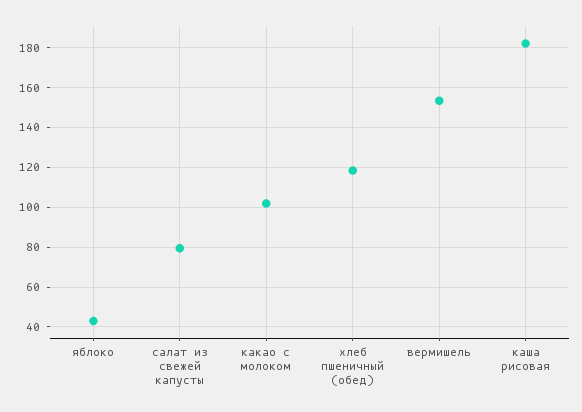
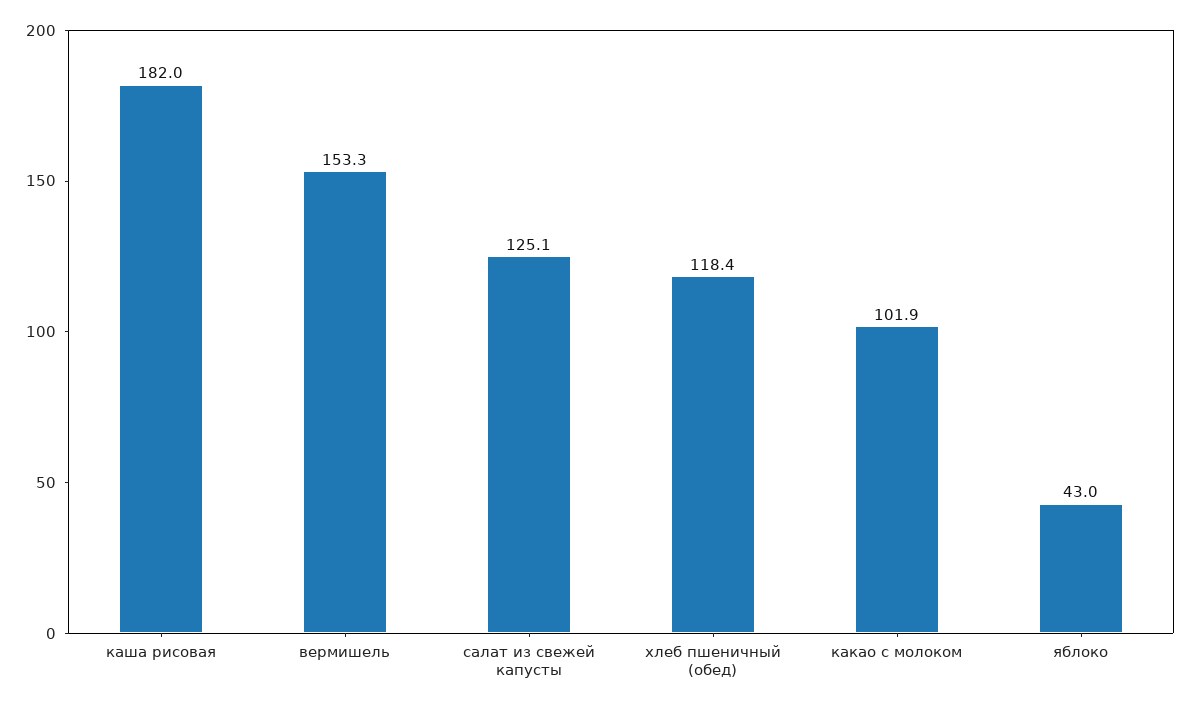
  {
    "яблоко": 43,
-   "салат из свежей капусты": 80,
+   "салат из свежей капусты": 125.1,
    "какао с молоком": 101.9,
    "хлеб пшеничный (обед)": 118.4,
    "вермишель": 153.3,
    "каша рисовая": 182
  }

